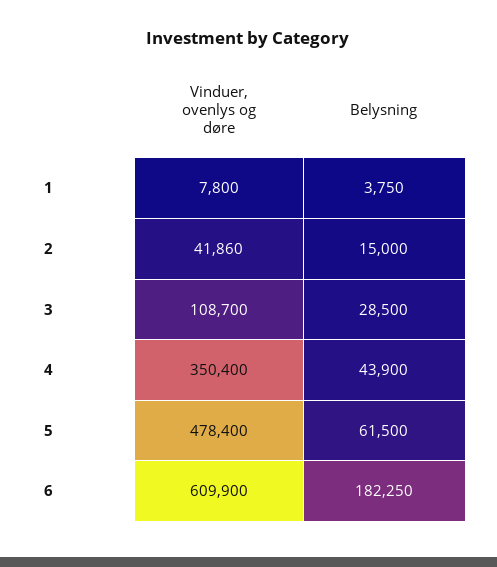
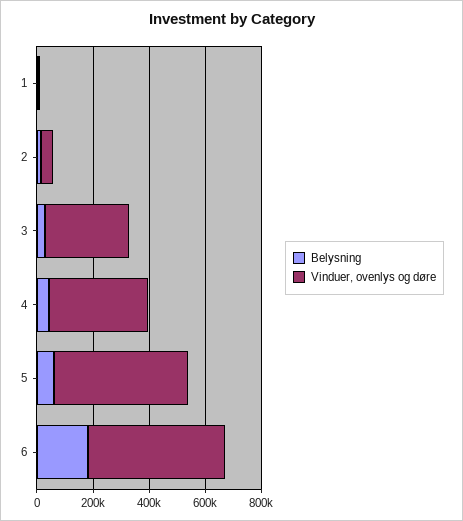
  {
    "Vinduer, ovenlys og døre": {
      "1": 7800,
      "2": 41860,
-     "3": 108700,
+     "3": 300000,
      "4": 350400,
      "5": 478400,
-     "6": 609900
+     "6": 500000
    },
    "Belysning": {
      "1": 3750,
      "2": 15000,
      "3": 28500,
      "4": 43900,
      "5": 61500,
      "6": 182250
    }
  }

